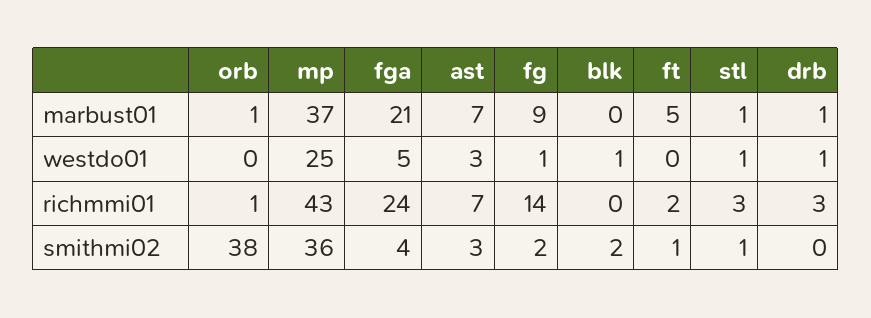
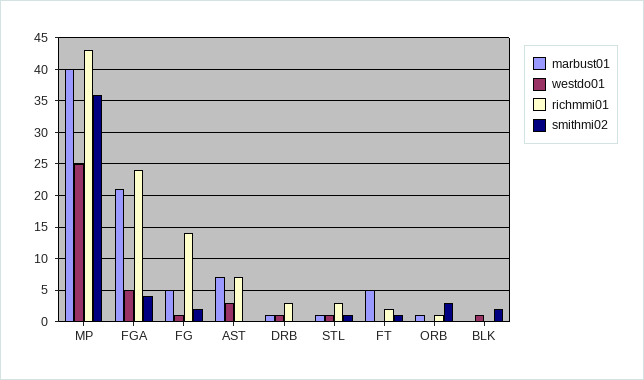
  {
    "marbust01": {
      "orb": 1,
-     "mp": 37,
+     "mp": 40,
      "fga": 21,
      "ast": 7,
-     "fg": 9,
+     "fg": 5,
      "blk": 0,
      "ft": 5,
      "stl": 1,
      "drb": 1
    },
    "westdo01": {
      "orb": 0,
      "mp": 25,
      "fga": 5,
      "ast": 3,
      "fg": 1,
      "blk": 1,
      "ft": 0,
      "stl": 1,
      "drb": 1
    },
    "richmmi01": {
      "orb": 1,
      "mp": 43,
      "fga": 24,
      "ast": 7,
      "fg": 14,
      "blk": 0,
      "ft": 2,
      "stl": 3,
      "drb": 3
    },
    "smithmi02": {
-     "orb": 38,
+     "orb": 3,
      "mp": 36,
      "fga": 4,
-     "ast": 3,
+     "ast": 0,
      "fg": 2,
      "blk": 2,
      "ft": 1,
      "stl": 1,
      "drb": 0
    }
  }

